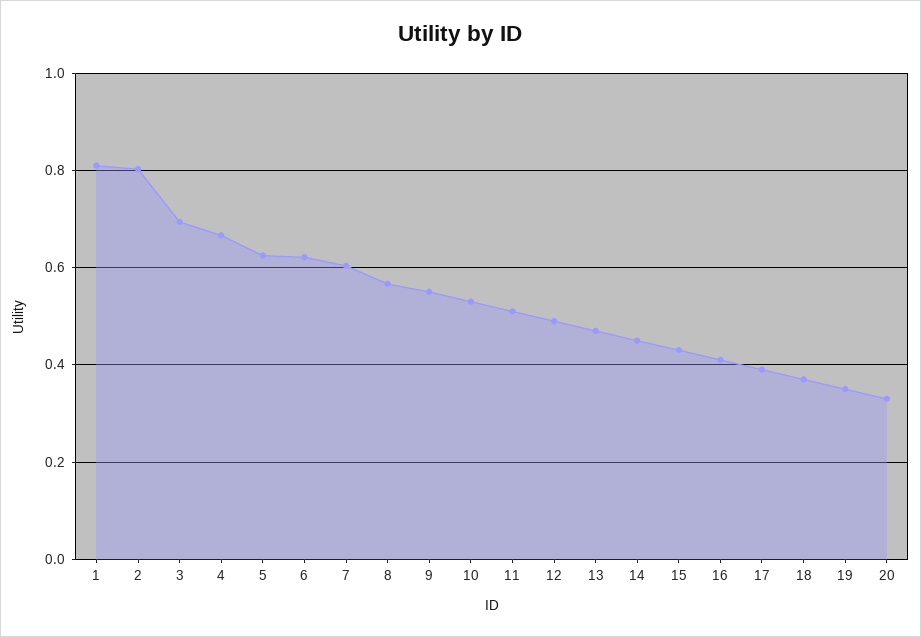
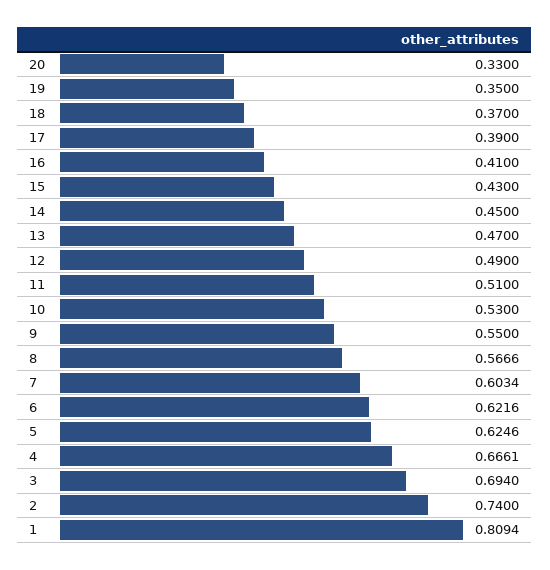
  {
    "1": 0.8094,
-   "2": 0.8,
+   "2": 0.74,
    "3": 0.694,
    "4": 0.6661,
    "5": 0.6246,
    "6": 0.6216,
    "7": 0.6034,
    "8": 0.5666,
    "9": 0.55,
    "10": 0.53,
    "11": 0.51,
    "12": 0.49,
    "13": 0.47,
    "14": 0.45,
    "15": 0.43,
    "16": 0.41,
    "17": 0.39,
    "18": 0.37,
    "19": 0.35,
    "20": 0.33
  }

